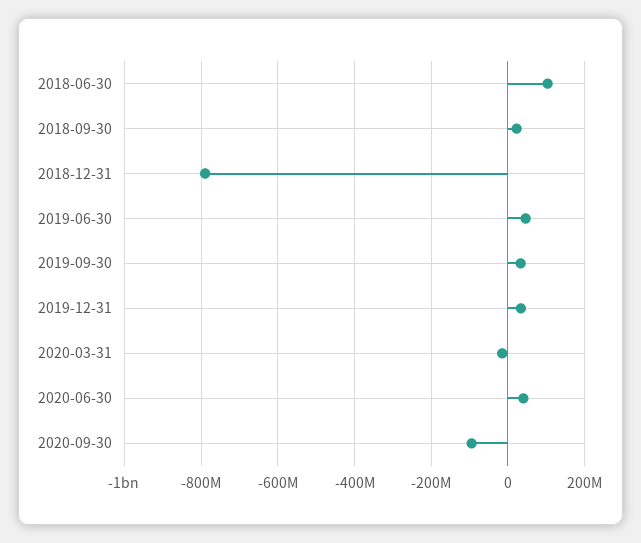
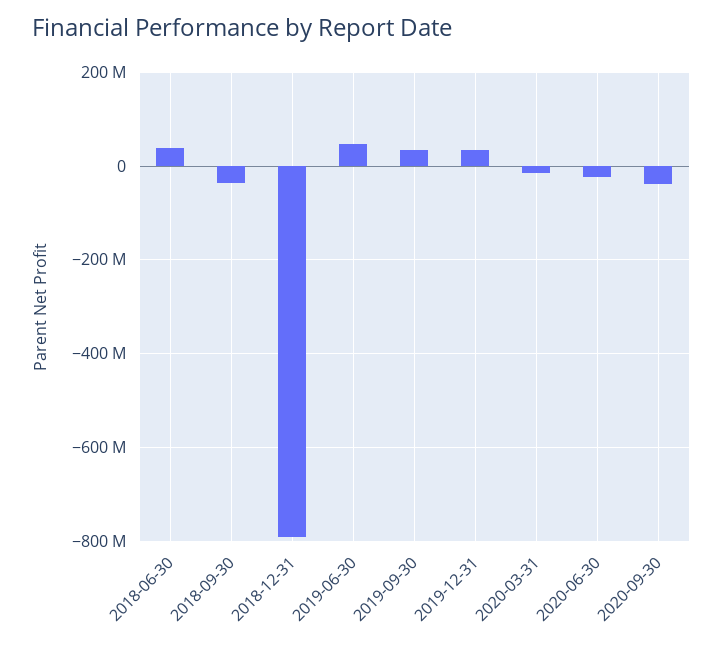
  {
-   "2018-06-30": 100000000,
+   "2018-06-30": 40000000,
-   "2018-09-30": 20000000,
+   "2018-09-30": -40000000,
    "2018-12-31": -780000000,
    "2019-06-30": 40000000,
    "2019-09-30": 40000000,
    "2019-12-31": 40000000,
    "2020-03-31": -20000000,
-   "2020-06-30": 40000000,
+   "2020-06-30": -20000000,
-   "2020-09-30": -100000000
+   "2020-09-30": -40000000
  }

